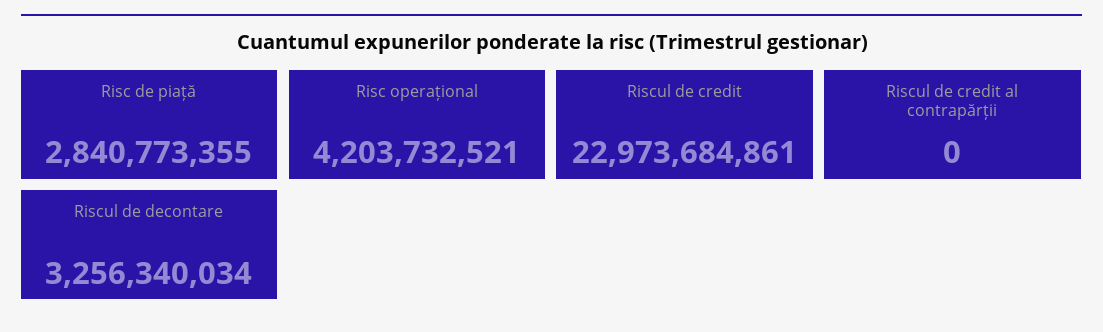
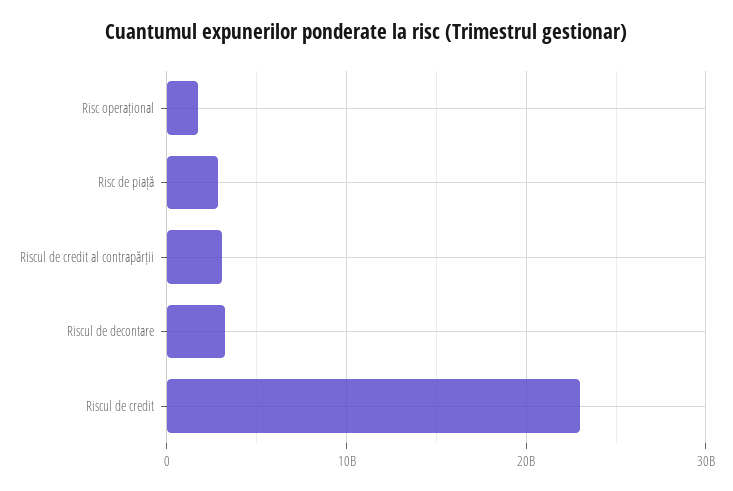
  {
    "Risc de piață": 2840773355,
-   "Risc operațional": 4203732521,
+   "Risc operațional": 2000000000,
    "Riscul de credit": 22973684861,
-   "Riscul de credit al contrapărții": 0,
+   "Riscul de credit al contrapărții": 3000000000,
    "Riscul de decontare": 3256340034
  }

